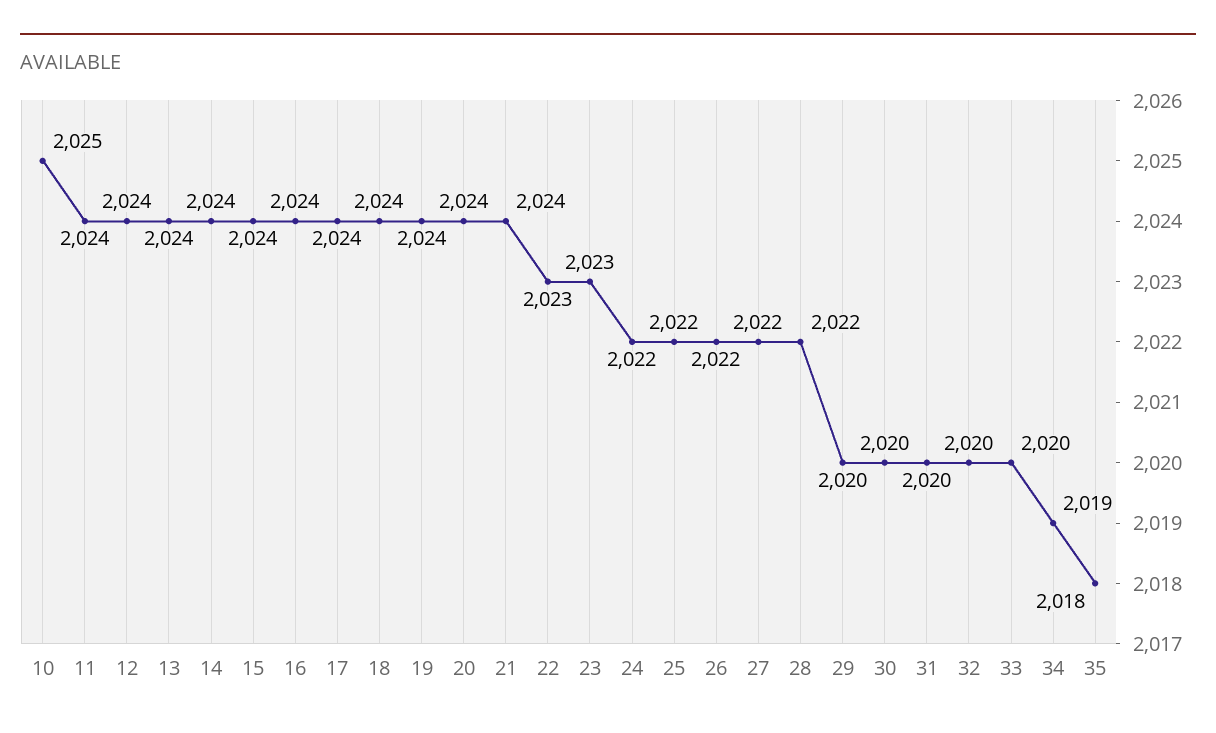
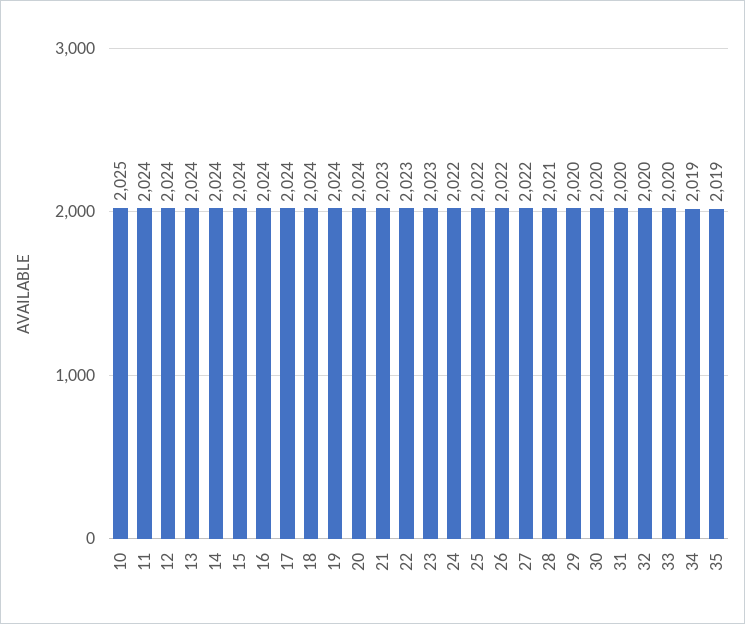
  {
    "10": 2025,
    "11": 2024,
    "12": 2024,
    "13": 2024,
    "14": 2024,
    "15": 2024,
    "16": 2024,
    "17": 2024,
    "18": 2024,
    "19": 2024,
    "20": 2024,
-   "21": 2024,
+   "21": 2023,
    "22": 2023,
    "23": 2023,
    "24": 2022,
    "25": 2022,
    "26": 2022,
    "27": 2022,
-   "28": 2022,
+   "28": 2021,
    "29": 2020,
    "30": 2020,
    "31": 2020,
    "32": 2020,
    "33": 2020,
    "34": 2019,
-   "35": 2018
+   "35": 2019
  }

